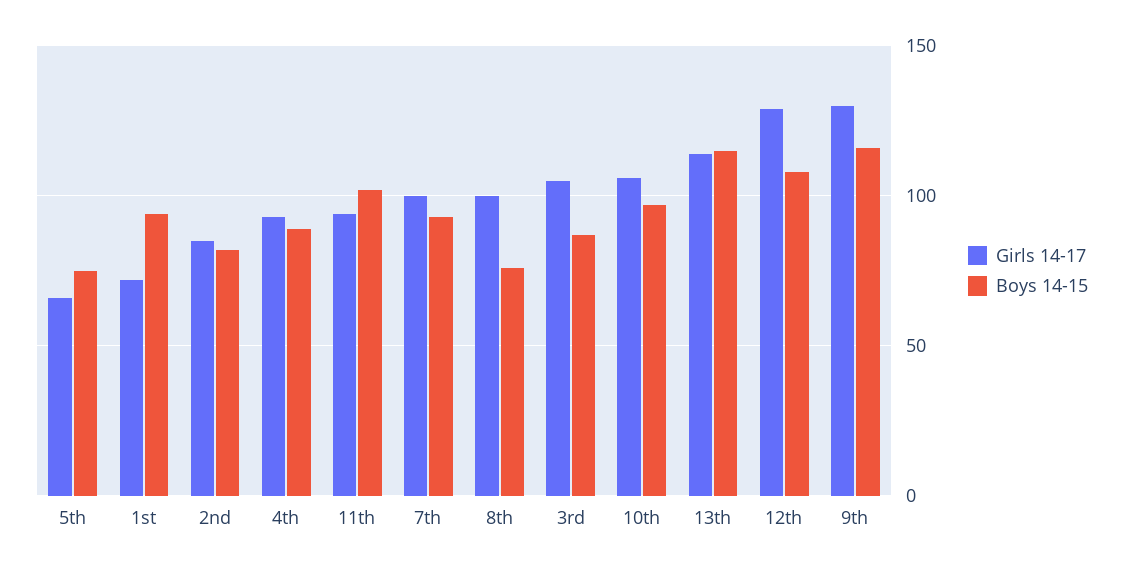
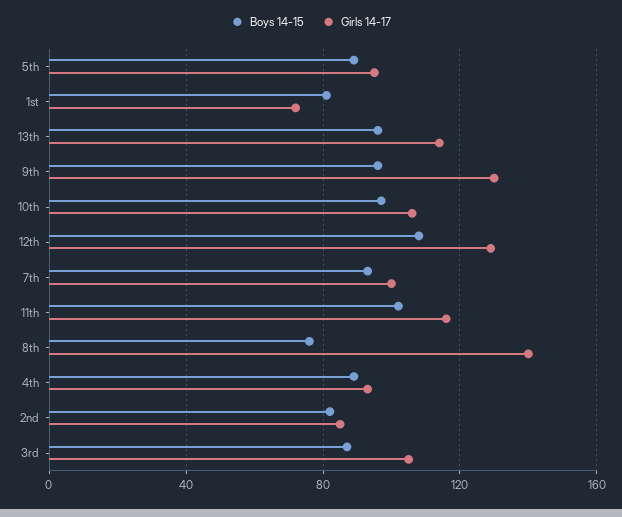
  {
    "Girls 14-17": {
-     "5th": 65,
+     "5th": 95,
      "1st": 70,
      "2nd": 85,
      "4th": 95,
-     "11th": 95,
+     "11th": 115,
      "7th": 100,
-     "8th": 100,
+     "8th": 140,
      "3rd": 105,
      "10th": 105,
      "13th": 115,
      "12th": 130,
      "9th": 130
    },
    "Boys 14-15": {
-     "5th": 75,
+     "5th": 90,
-     "1st": 95,
+     "1st": 80,
      "2nd": 80,
      "4th": 90,
      "11th": 100,
      "7th": 95,
      "8th": 75,
      "3rd": 85,
      "10th": 95,
-     "13th": 115,
+     "13th": 95,
      "12th": 110,
-     "9th": 115
+     "9th": 95
    }
  }

